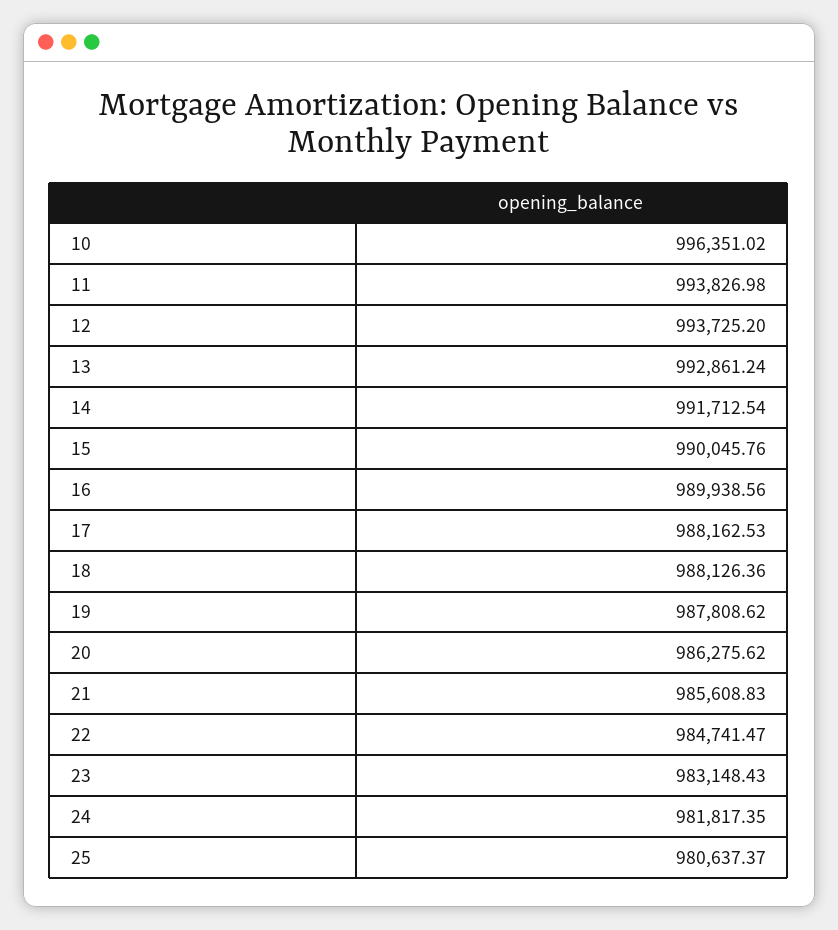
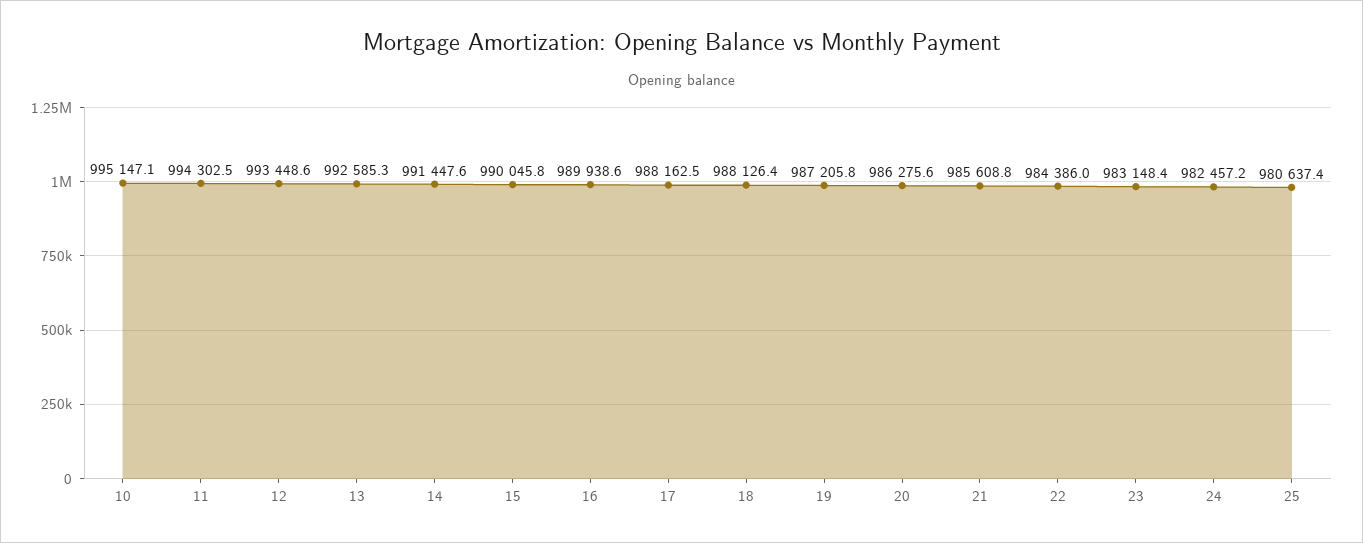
  {
-   "10": 996351.02,
+   "10": 995147.1,
-   "11": 993826.98,
+   "11": 994302.5,
-   "12": 993725.2,
+   "12": 993448.6,
-   "13": 992861.24,
+   "13": 992585.3,
-   "14": 991712.54,
+   "14": 991447.6,
    "15": 990045.76,
    "16": 989938.56,
    "17": 988162.53,
    "18": 988126.36,
-   "19": 987808.62,
+   "19": 987205.8,
    "20": 986275.62,
    "21": 985608.83,
-   "22": 984741.47,
+   "22": 984386,
    "23": 983148.43,
-   "24": 981817.35,
+   "24": 982457.2,
    "25": 980637.37
  }

